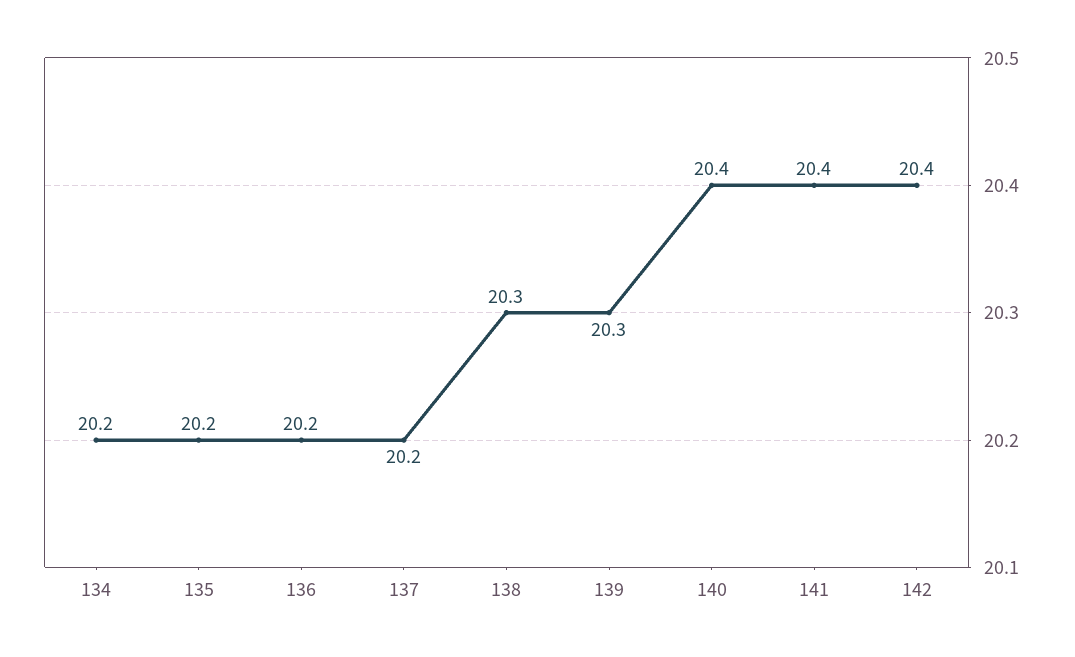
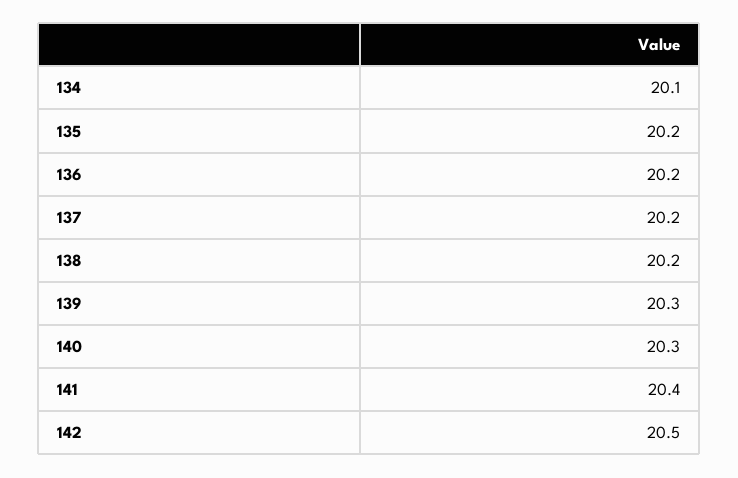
  {
-   "134": 20.2,
+   "134": 20.1,
    "135": 20.2,
    "136": 20.2,
    "137": 20.2,
-   "138": 20.3,
+   "138": 20.2,
    "139": 20.3,
-   "140": 20.4,
+   "140": 20.3,
    "141": 20.4,
-   "142": 20.4
+   "142": 20.5
  }

